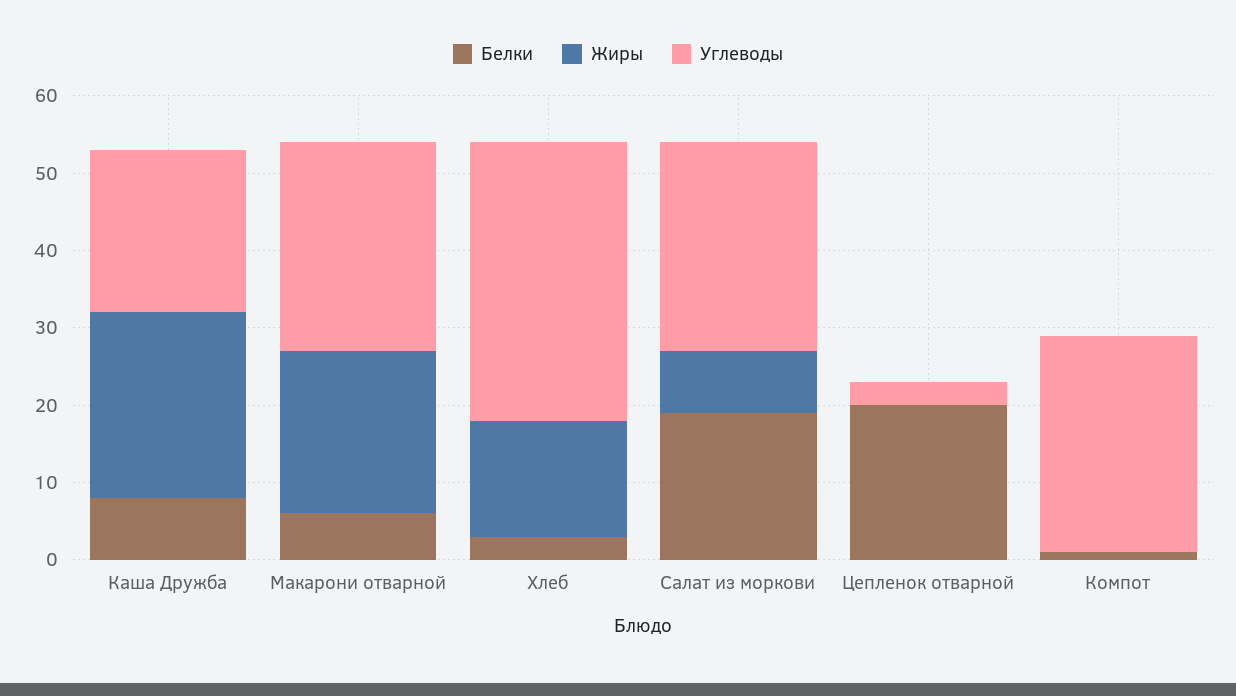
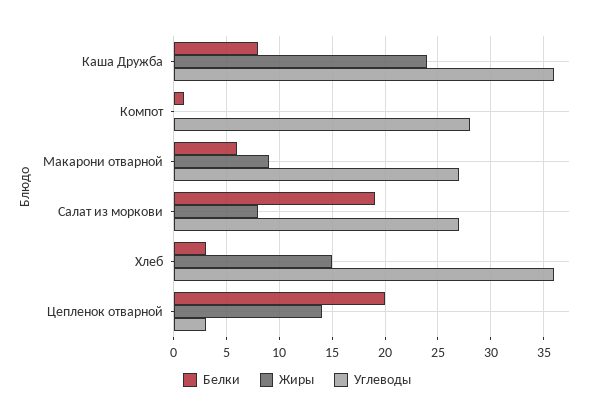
  {
    "Белки": {
      "Каша Дружба": 8,
      "Макарони отварной": 6,
      "Хлеб": 3,
      "Салат из моркови": 19,
      "Цепленок отварной": 20,
      "Компот": 1
    },
    "Жиры": {
      "Каша Дружба": 24,
-     "Макарони отварной": 20,
+     "Макарони отварной": 9,
      "Хлеб": 15,
      "Салат из моркови": 8,
-     "Цепленок отварной": 0,
+     "Цепленок отварной": 14,
      "Компот": 0
    },
    "Углеводы": {
-     "Каша Дружба": 20,
+     "Каша Дружба": 36,
      "Макарони отварной": 27,
      "Хлеб": 36,
      "Салат из моркови": 27,
      "Цепленок отварной": 3,
      "Компот": 28
    }
  }

